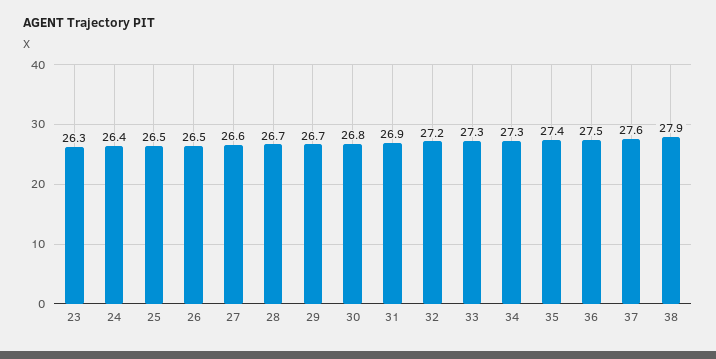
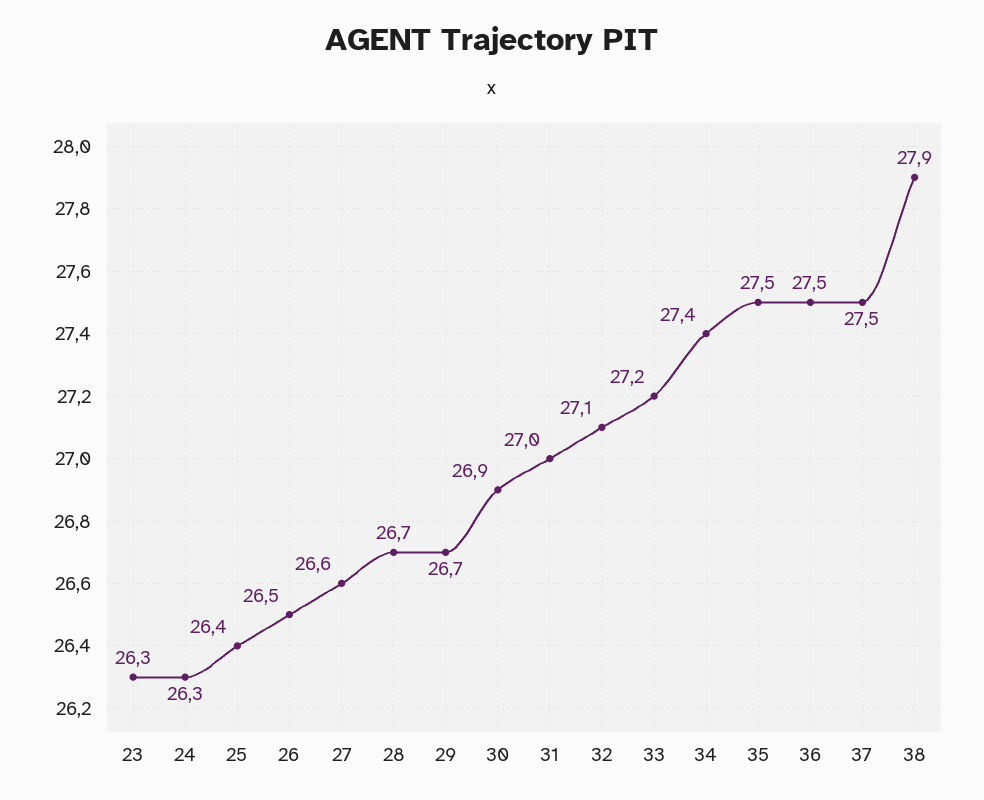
  {
    "23": 26.3,
-   "24": 26.4,
+   "24": 26.3,
-   "25": 26.5,
+   "25": 26.4,
    "26": 26.5,
    "27": 26.6,
    "28": 26.7,
    "29": 26.7,
-   "30": 26.8,
+   "30": 26.9,
-   "31": 26.9,
+   "31": 27,
-   "32": 27.2,
+   "32": 27.1,
-   "33": 27.3,
+   "33": 27.2,
-   "34": 27.3,
+   "34": 27.4,
-   "35": 27.4,
+   "35": 27.5,
    "36": 27.5,
-   "37": 27.6,
+   "37": 27.5,
    "38": 27.9
  }

